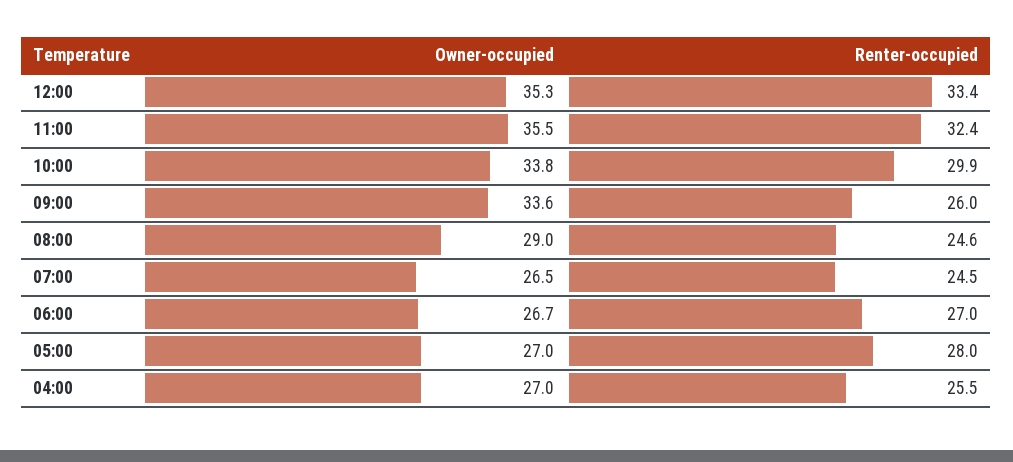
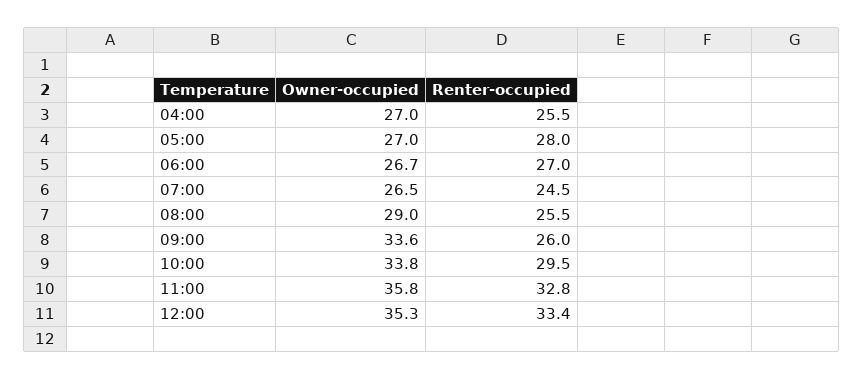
  {
    "Owner-occupied": {
      "12:00": 35.3,
-     "11:00": 35.5,
+     "11:00": 35.8,
      "10:00": 33.8,
      "09:00": 33.6,
      "08:00": 29,
      "07:00": 26.5,
      "06:00": 26.7,
      "05:00": 27,
      "04:00": 27
    },
    "Renter-occupied": {
      "12:00": 33.4,
-     "11:00": 32.4,
+     "11:00": 32.8,
-     "10:00": 29.9,
+     "10:00": 29.5,
      "09:00": 26,
-     "08:00": 24.6,
+     "08:00": 25.5,
      "07:00": 24.5,
      "06:00": 27,
      "05:00": 28,
      "04:00": 25.5
    }
  }

